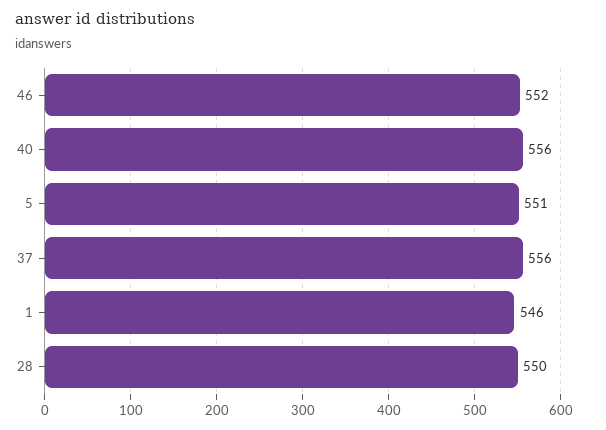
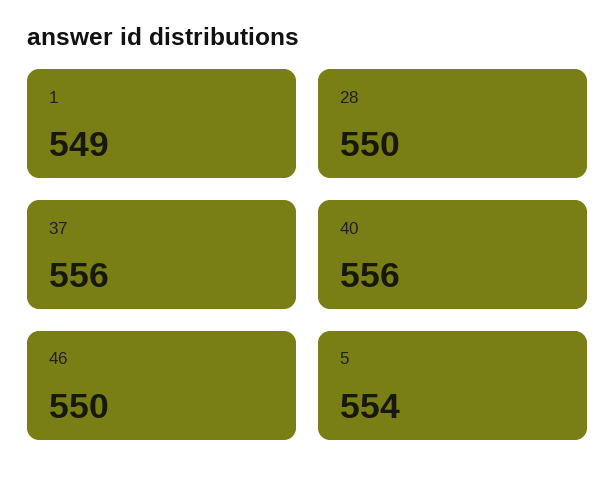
  {
-   "46": 552,
+   "46": 550,
    "40": 556,
-   "5": 551,
+   "5": 554,
    "37": 556,
-   "1": 546,
+   "1": 549,
    "28": 550
  }

